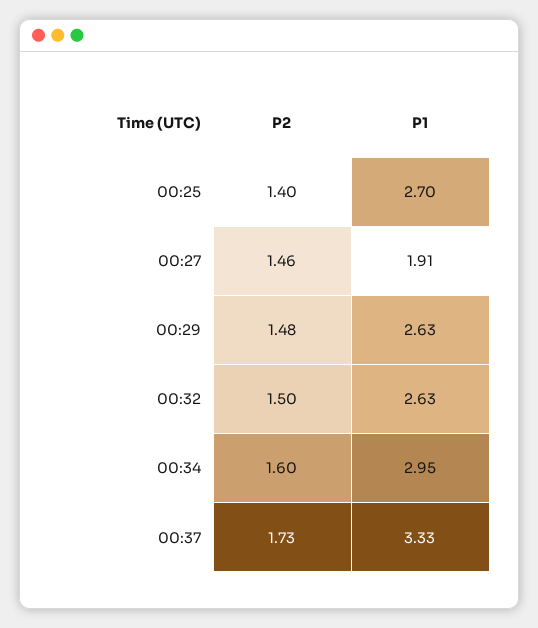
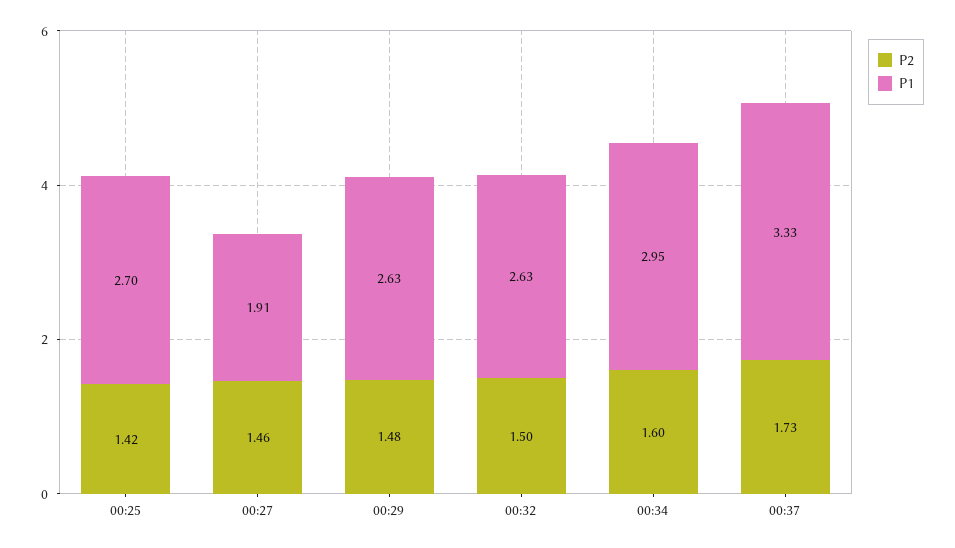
  {
    "P2": {
-     "00:25": 1.4,
+     "00:25": 1.42,
      "00:27": 1.46,
      "00:29": 1.48,
      "00:32": 1.5,
      "00:34": 1.6,
      "00:37": 1.73
    },
    "P1": {
      "00:25": 2.7,
      "00:27": 1.91,
      "00:29": 2.63,
      "00:32": 2.63,
      "00:34": 2.95,
      "00:37": 3.33
    }
  }

